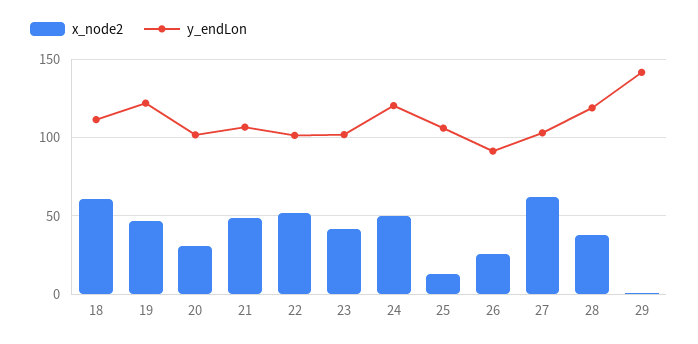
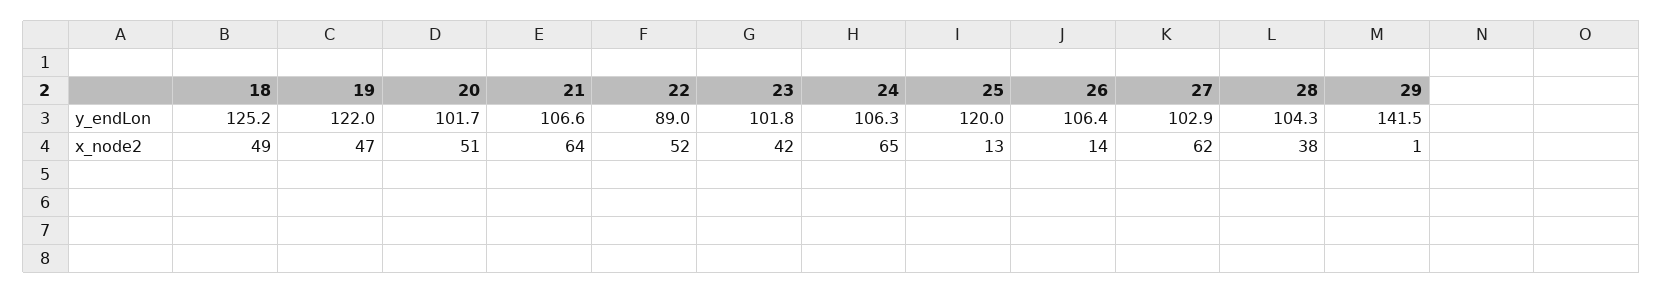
  {
    "x_node2": {
-     "18": 60,
+     "18": 49,
      "19": 47,
-     "20": 30,
+     "20": 51,
-     "21": 50,
+     "21": 64,
      "22": 52,
      "23": 42,
-     "24": 50,
+     "24": 65,
      "25": 13,
-     "26": 25,
+     "26": 14,
      "27": 62,
      "28": 38,
      "29": 1
    },
    "y_endLon": {
-     "18": 110,
+     "18": 125.2,
      "19": 122,
      "20": 101.7,
      "21": 106.6,
-     "22": 100,
+     "22": 89,
      "23": 101.8,
-     "24": 120,
+     "24": 106.3,
-     "25": 105,
+     "25": 120,
-     "26": 90,
+     "26": 106.4,
      "27": 102.9,
-     "28": 120,
+     "28": 104.3,
      "29": 141.5
    }
  }

